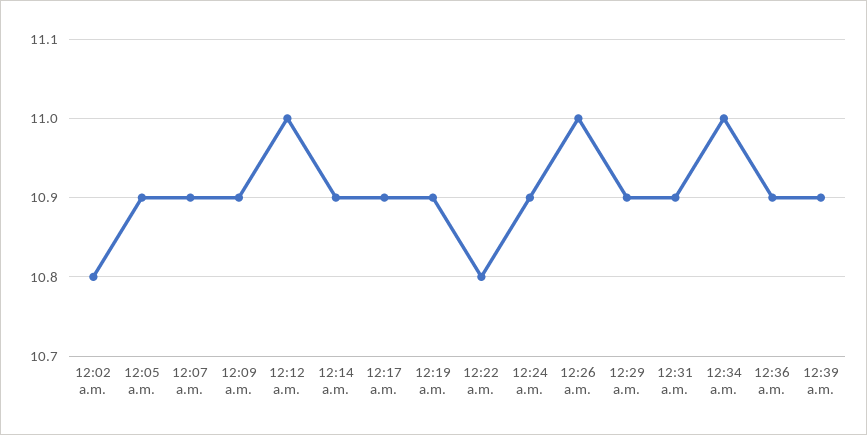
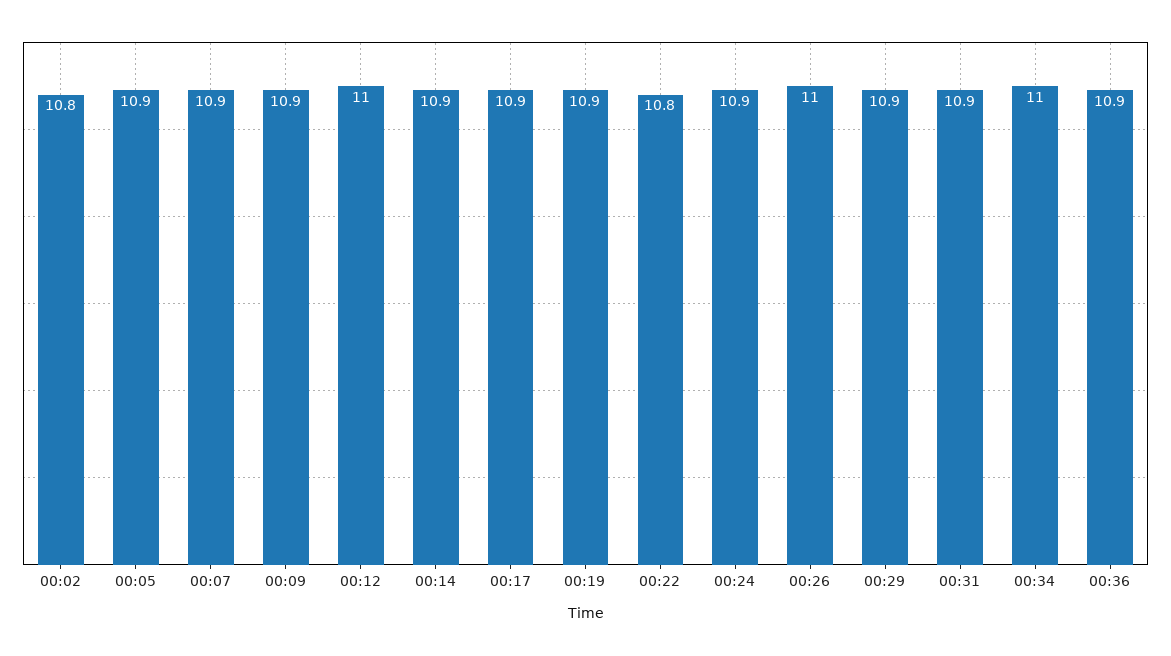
  {
    "12:02 a.m.": 10.8,
    "12:05 a.m.": 10.9,
    "12:07 a.m.": 10.9,
    "12:09 a.m.": 10.9,
    "12:12 a.m.": 11,
    "12:14 a.m.": 10.9,
    "12:17 a.m.": 10.9,
    "12:19 a.m.": 10.9,
    "12:22 a.m.": 10.8,
    "12:24 a.m.": 10.9,
    "12:26 a.m.": 11,
    "12:29 a.m.": 10.9,
    "12:31 a.m.": 10.9,
    "12:34 a.m.": 11,
-   "12:36 a.m.": 10.9,
+   "12:36 a.m.": 10.9
-   "12:39 a.m.": 10.9
  }

